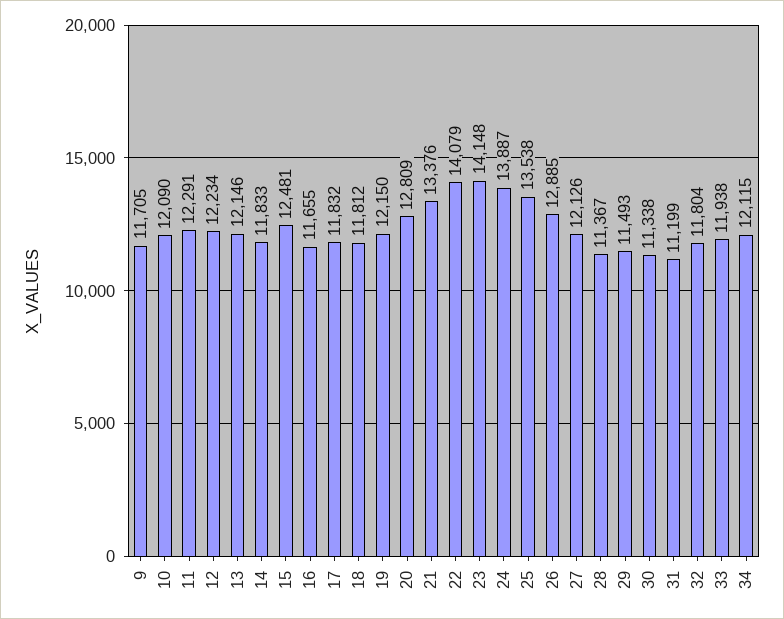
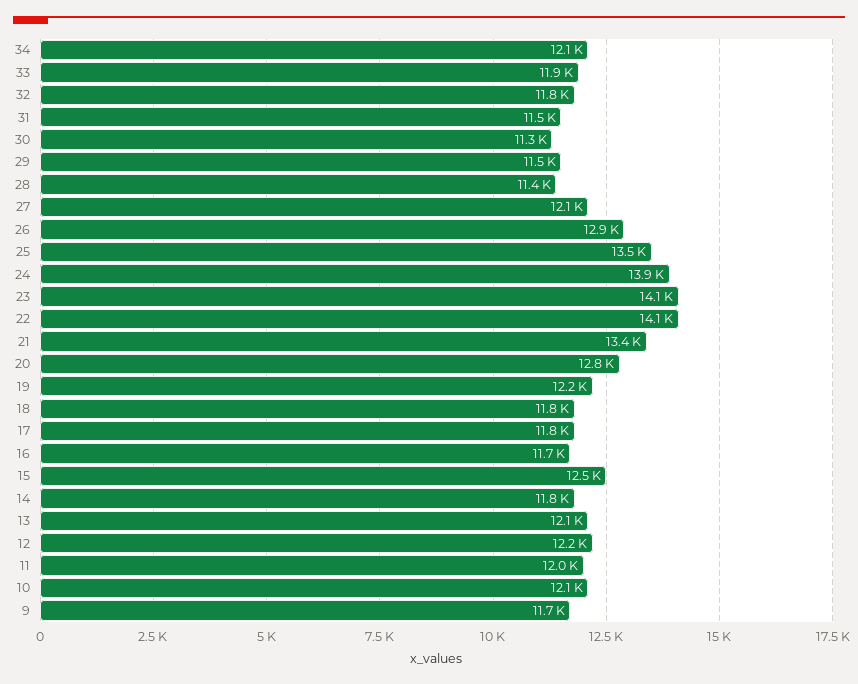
  {
    "9": 11705,
    "10": 12090,
-   "11": 12291,
+   "11": 12000,
    "12": 12234,
    "13": 12146,
    "14": 11833,
    "15": 12481,
    "16": 11655,
    "17": 11832,
    "18": 11812,
    "19": 12150,
    "20": 12809,
    "21": 13376,
    "22": 14079,
    "23": 14148,
    "24": 13887,
    "25": 13538,
    "26": 12885,
    "27": 12126,
    "28": 11367,
    "29": 11493,
    "30": 11338,
-   "31": 11199,
+   "31": 11500,
    "32": 11804,
    "33": 11938,
    "34": 12115
  }

